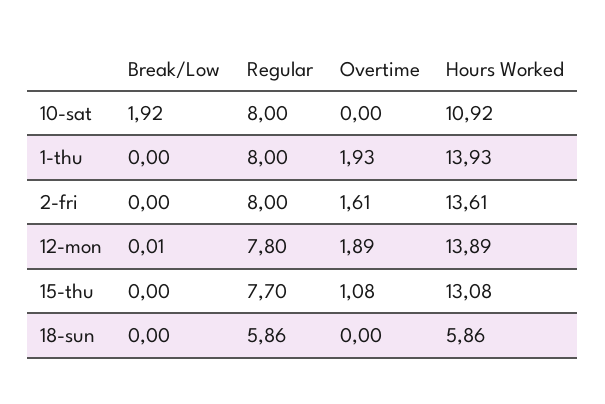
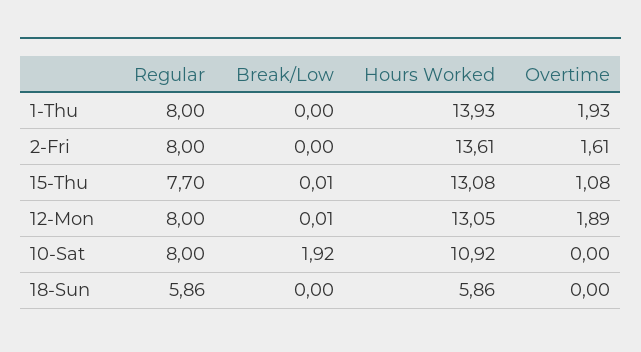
  {
    "Break/Low": {
      "10-sat": 1.92,
      "1-thu": 0,
      "2-fri": 0,
      "12-mon": 0.01,
-     "15-thu": 0,
+     "15-thu": 0.01,
      "18-sun": 0
    },
    "Regular": {
      "10-sat": 8,
      "1-thu": 8,
      "2-fri": 8,
-     "12-mon": 7.8,
+     "12-mon": 8,
      "15-thu": 7.7,
      "18-sun": 5.86
    },
    "Overtime": {
      "10-sat": 0,
      "1-thu": 1.93,
      "2-fri": 1.61,
      "12-mon": 1.89,
      "15-thu": 1.08,
      "18-sun": 0
    },
    "Hours Worked": {
      "10-sat": 10.92,
      "1-thu": 13.93,
      "2-fri": 13.61,
-     "12-mon": 13.89,
+     "12-mon": 13.05,
      "15-thu": 13.08,
      "18-sun": 5.86
    }
  }

